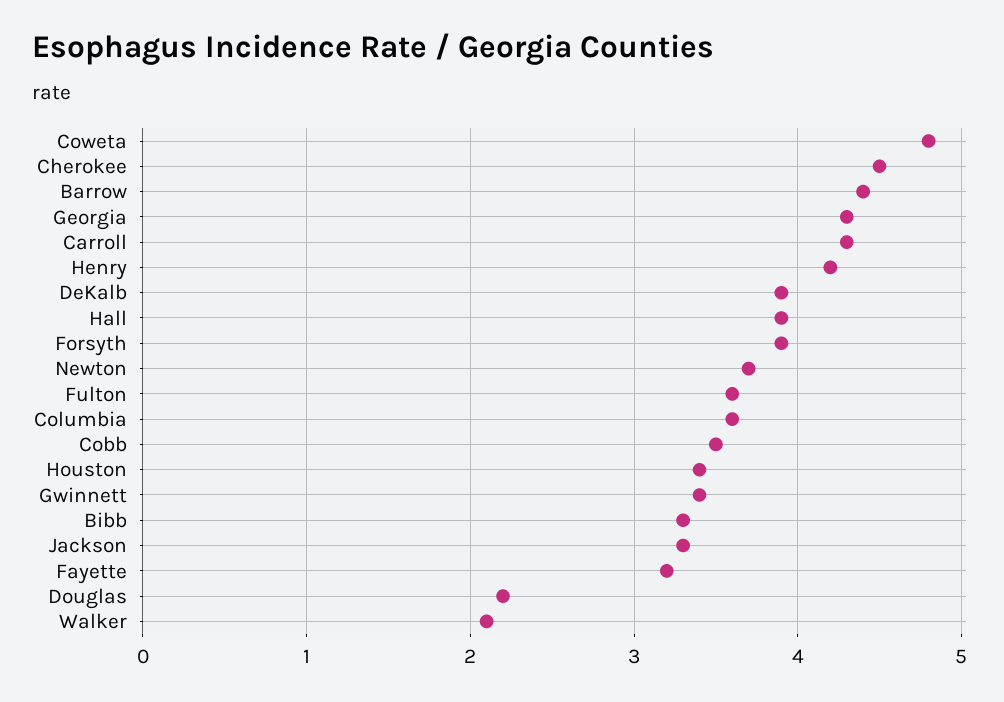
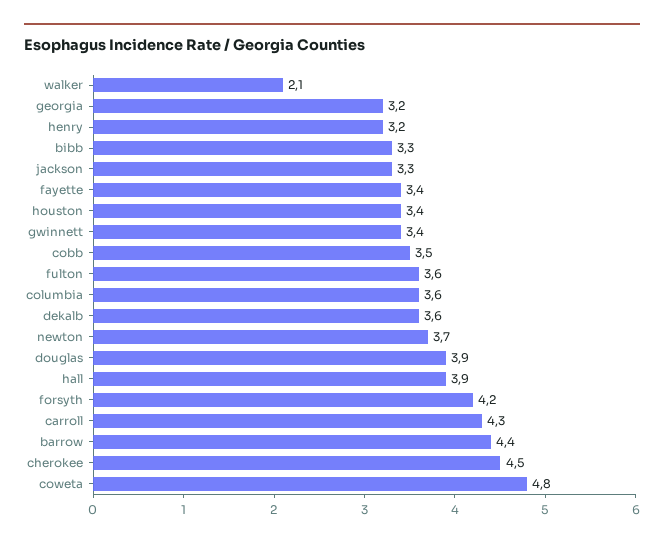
  {
    "Coweta": 4.8,
    "Cherokee": 4.5,
    "Barrow": 4.4,
-   "Georgia": 4.3,
+   "Georgia": 3.2,
    "Carroll": 4.3,
-   "Henry": 4.2,
+   "Henry": 3.2,
-   "DeKalb": 3.9,
+   "DeKalb": 3.6,
    "Hall": 3.9,
-   "Forsyth": 3.9,
+   "Forsyth": 4.2,
    "Newton": 3.7,
    "Fulton": 3.6,
    "Columbia": 3.6,
    "Cobb": 3.5,
    "Houston": 3.4,
    "Gwinnett": 3.4,
    "Bibb": 3.3,
    "Jackson": 3.3,
-   "Fayette": 3.2,
+   "Fayette": 3.4,
-   "Douglas": 2.2,
+   "Douglas": 3.9,
    "Walker": 2.1
  }

